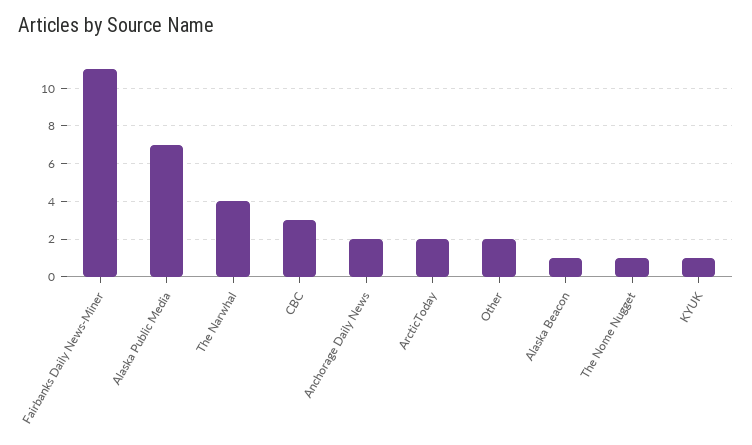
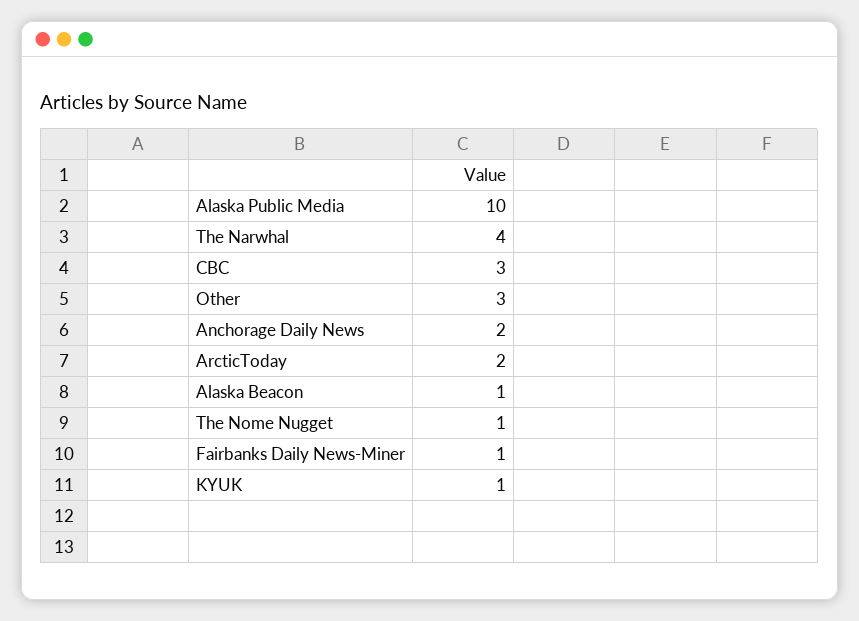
  {
-   "Fairbanks Daily News-Miner": 11,
+   "Fairbanks Daily News-Miner": 1,
-   "Alaska Public Media": 7,
+   "Alaska Public Media": 10,
    "The Narwhal": 4,
    "CBC": 3,
    "Anchorage Daily News": 2,
    "ArcticToday": 2,
-   "Other": 2,
+   "Other": 3,
    "Alaska Beacon": 1,
    "The Nome Nugget": 1,
    "KYUK": 1
  }

